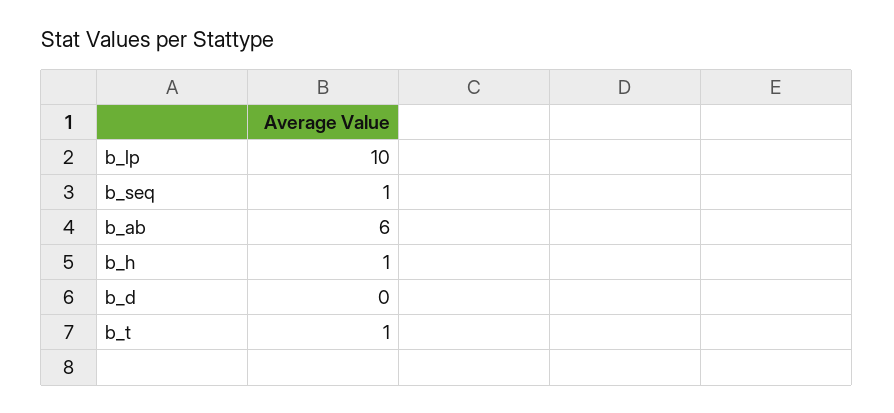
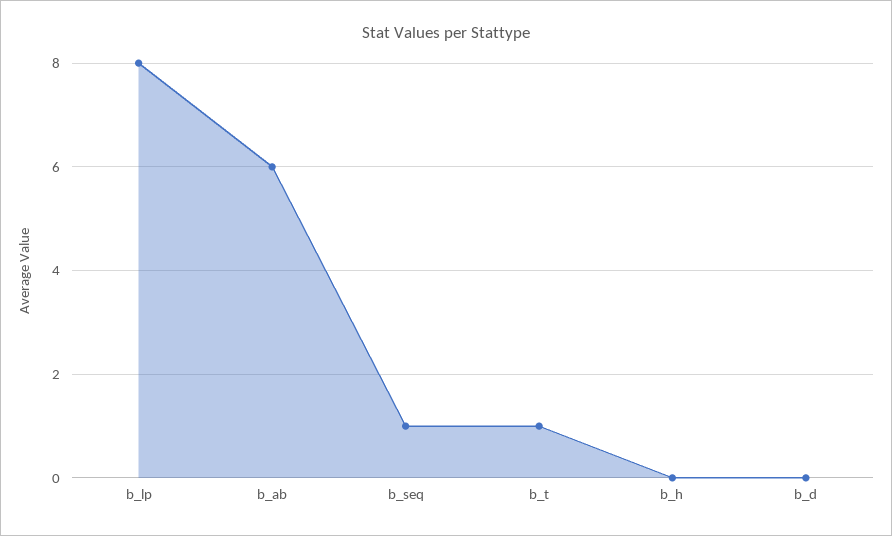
  {
-   "b_lp": 10,
+   "b_lp": 8,
    "b_seq": 1,
    "b_ab": 6,
-   "b_h": 1,
+   "b_h": 0,
    "b_d": 0,
    "b_t": 1
  }

